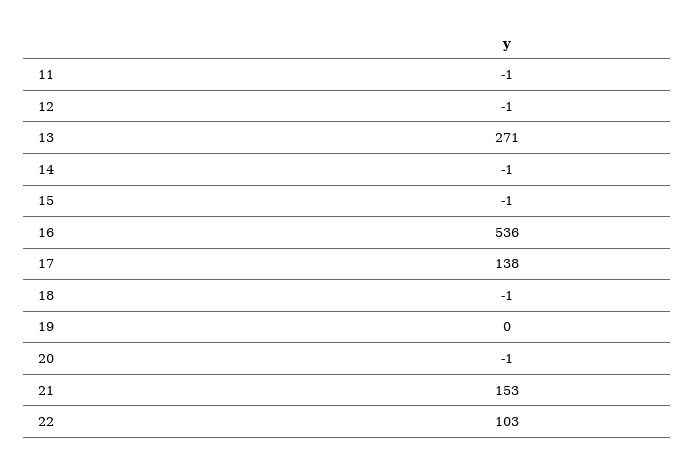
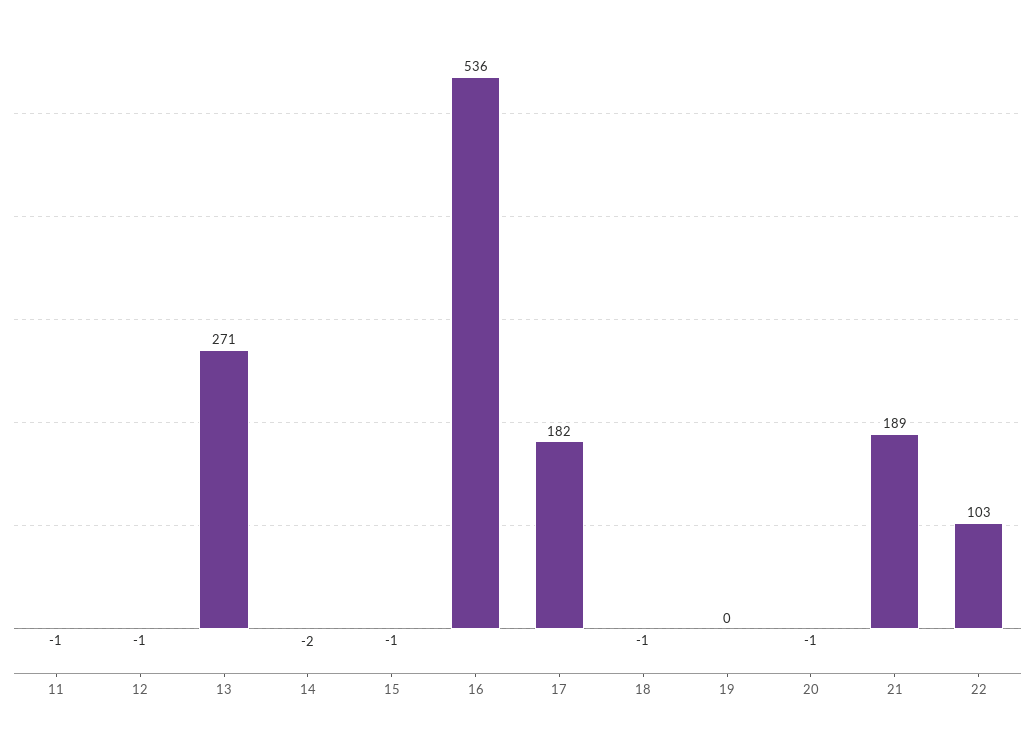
  {
    "11": -1,
    "12": -1,
    "13": 271,
-   "14": -1,
+   "14": -2,
    "15": -1,
    "16": 536,
-   "17": 138,
+   "17": 182,
    "18": -1,
    "19": 0,
    "20": -1,
-   "21": 153,
+   "21": 189,
    "22": 103
  }

